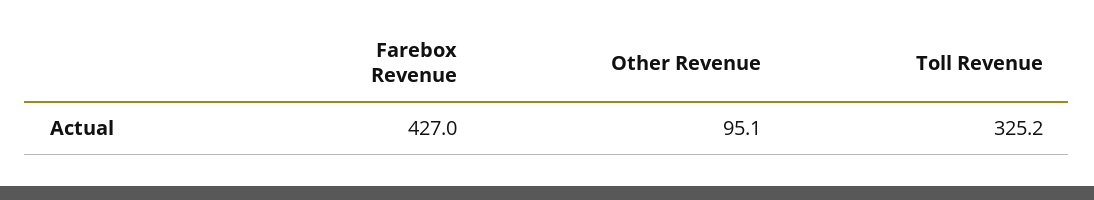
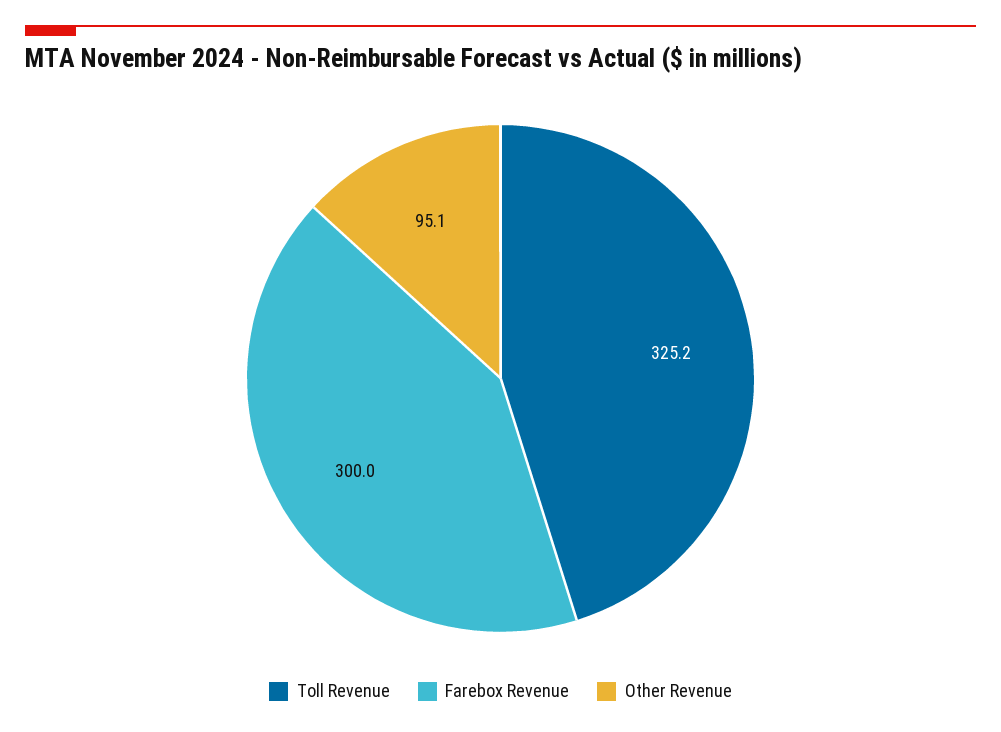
  {
-   "Farebox Revenue": 427,
+   "Farebox Revenue": 300,
    "Other Revenue": 95.1,
    "Toll Revenue": 325.2
  }

